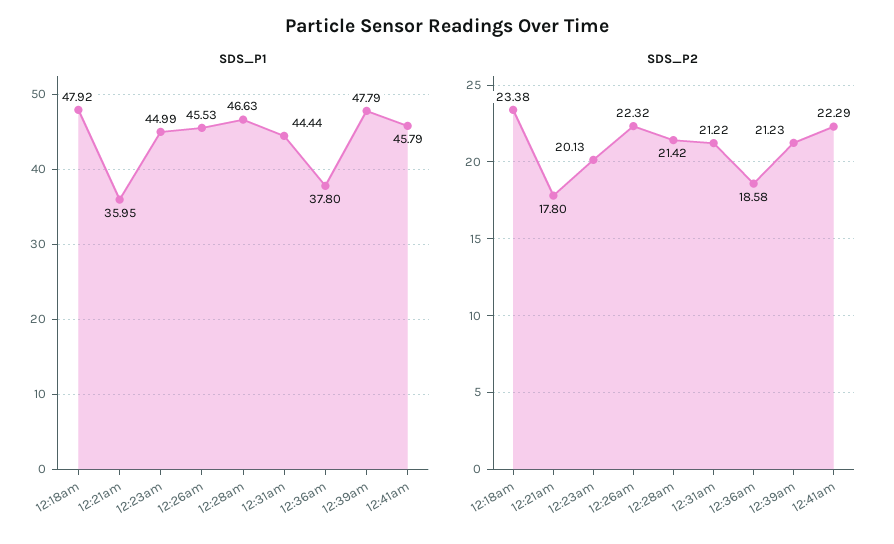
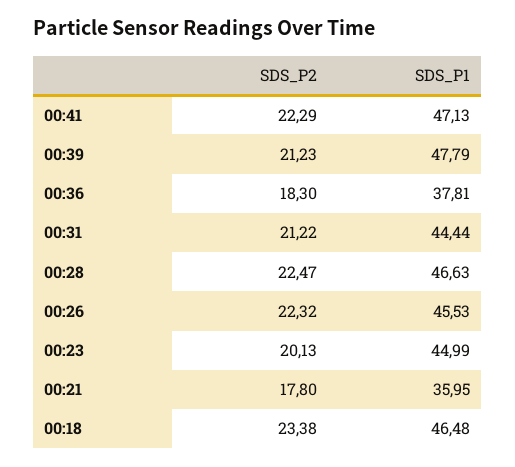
  {
    "SDS_P1": {
-     "12:18am": 47.92,
+     "12:18am": 46.48,
      "12:21am": 35.95,
      "12:23am": 44.99,
      "12:26am": 45.53,
      "12:28am": 46.63,
      "12:31am": 44.44,
-     "12:36am": 37.8,
+     "12:36am": 37.81,
      "12:39am": 47.79,
-     "12:41am": 45.79
+     "12:41am": 47.13
    },
    "SDS_P2": {
      "12:18am": 23.38,
      "12:21am": 17.8,
      "12:23am": 20.13,
      "12:26am": 22.32,
-     "12:28am": 21.42,
+     "12:28am": 22.47,
      "12:31am": 21.22,
-     "12:36am": 18.58,
+     "12:36am": 18.3,
      "12:39am": 21.23,
      "12:41am": 22.29
    }
  }

